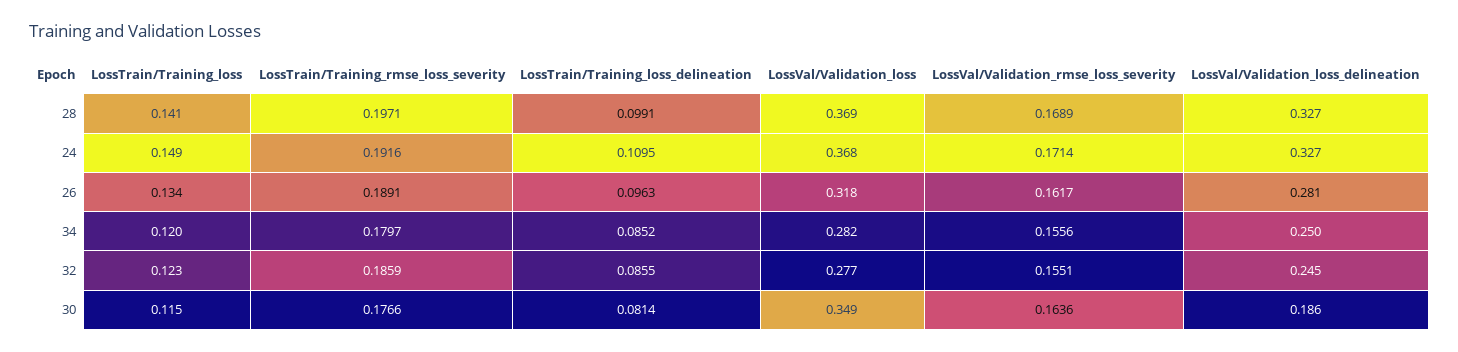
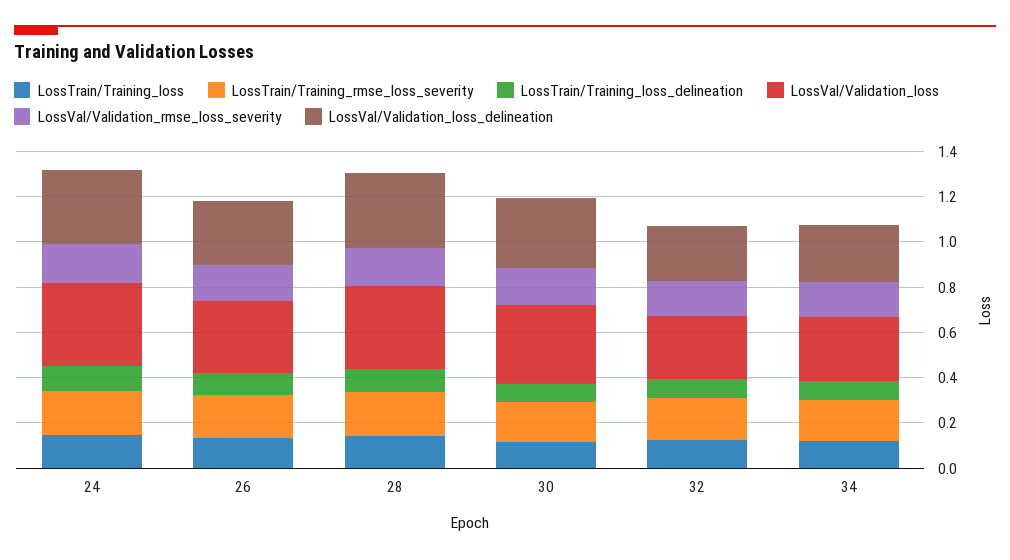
  {
    "LossTrain/Training_loss": {
      "28": 0.141,
      "24": 0.149,
      "26": 0.134,
      "34": 0.12,
      "32": 0.123,
      "30": 0.115
    },
    "LossTrain/Training_rmse_loss_severity": {
      "28": 0.1971,
      "24": 0.1916,
      "26": 0.1891,
      "34": 0.1797,
      "32": 0.1859,
      "30": 0.1766
    },
    "LossTrain/Training_loss_delineation": {
      "28": 0.0991,
      "24": 0.1095,
      "26": 0.0963,
      "34": 0.0852,
      "32": 0.0855,
      "30": 0.0814
    },
    "LossVal/Validation_loss": {
      "28": 0.369,
      "24": 0.368,
      "26": 0.318,
      "34": 0.282,
      "32": 0.277,
      "30": 0.349
    },
    "LossVal/Validation_rmse_loss_severity": {
      "28": 0.1689,
      "24": 0.1714,
      "26": 0.1617,
      "34": 0.1556,
      "32": 0.1551,
      "30": 0.1636
    },
    "LossVal/Validation_loss_delineation": {
      "28": 0.327,
      "24": 0.327,
      "26": 0.281,
      "34": 0.25,
      "32": 0.245,
-     "30": 0.186
+     "30": 0.3
    }
  }

